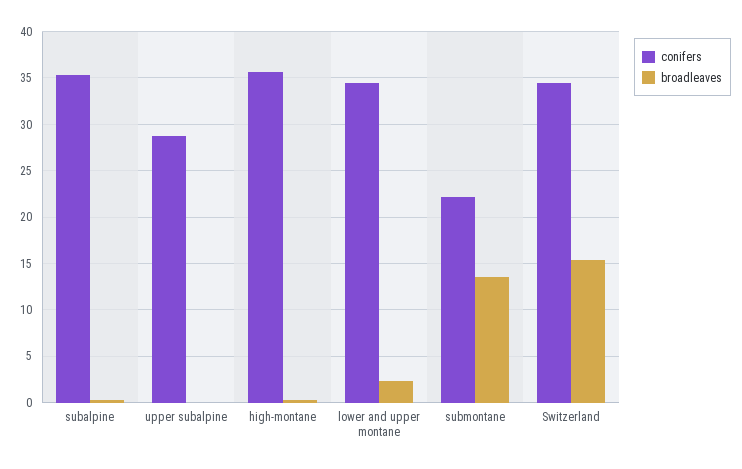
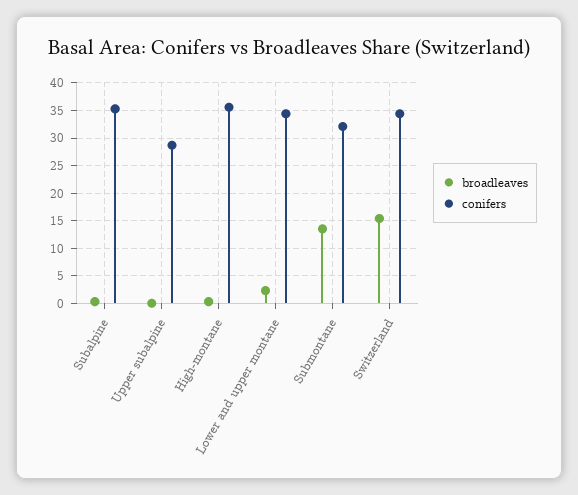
  {
    "conifers": {
      "subalpine": 35,
      "upper subalpine": 29,
      "high-montane": 36,
      "lower and upper montane": 34,
-     "submontane": 22,
+     "submontane": 32.5,
      "Switzerland": 34
    },
    "broadleaves": {
      "subalpine": 0,
      "upper subalpine": 0,
      "high-montane": 0,
      "lower and upper montane": 2,
      "submontane": 14,
      "Switzerland": 15
    }
  }

